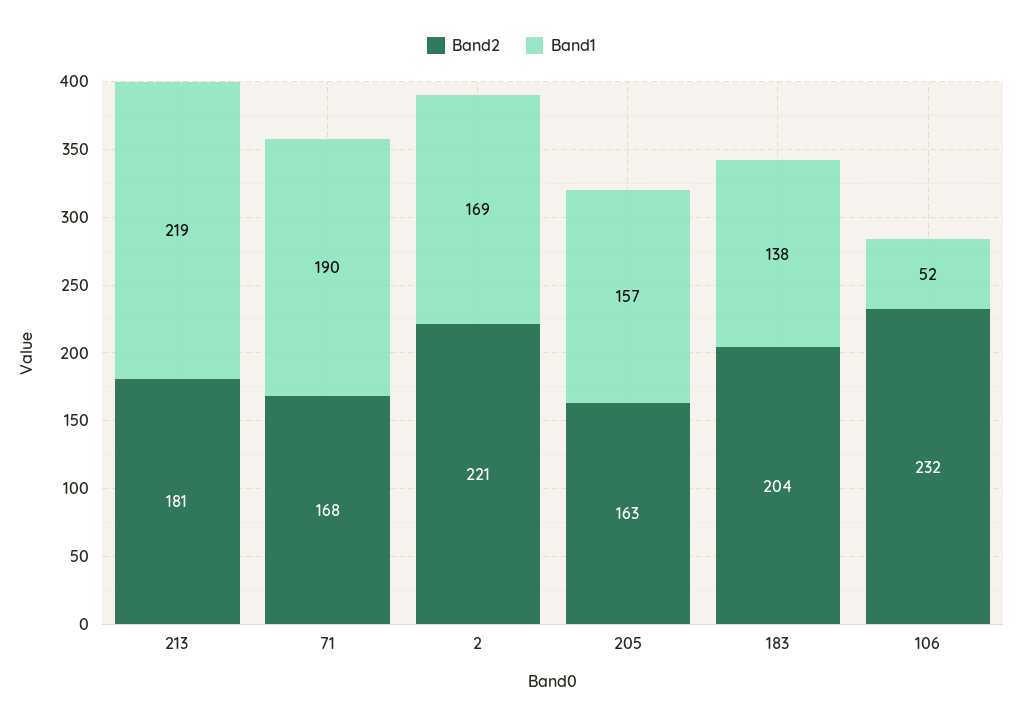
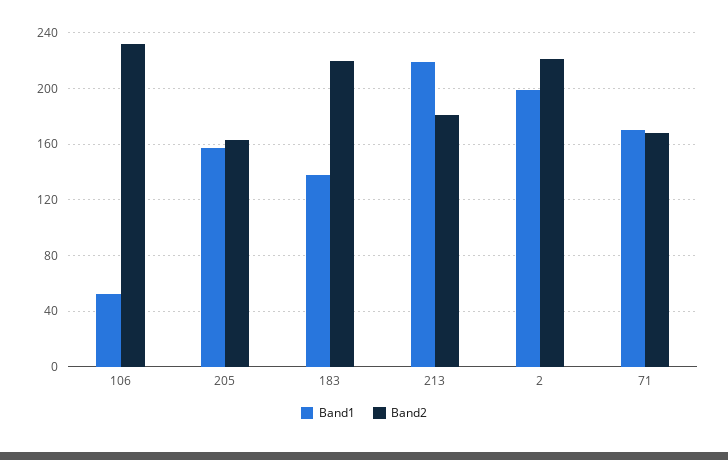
  {
    "Band2": {
      "213": 181,
      "71": 168,
      "2": 221,
      "205": 163,
-     "183": 204,
+     "183": 220,
      "106": 232
    },
    "Band1": {
      "213": 219,
-     "71": 190,
+     "71": 170,
-     "2": 169,
+     "2": 200,
      "205": 157,
      "183": 138,
      "106": 52
    }
  }

